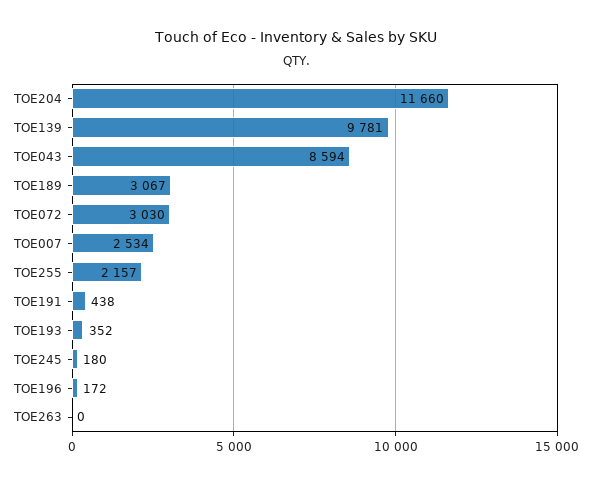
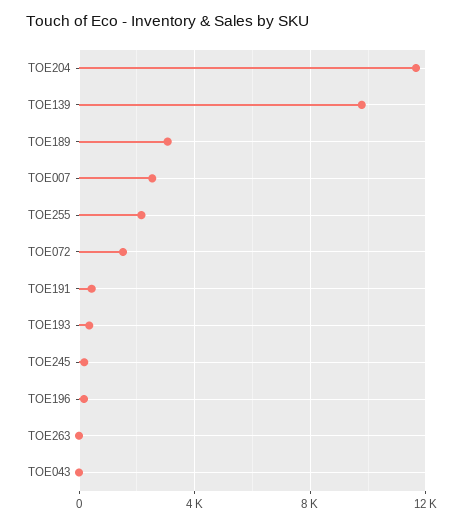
  {
    "TOE204": 11660,
    "TOE139": 9781,
-   "TOE043": 8594,
+   "TOE043": 0,
    "TOE189": 3067,
-   "TOE072": 3030,
+   "TOE072": 1500,
    "TOE007": 2534,
    "TOE255": 2157,
    "TOE191": 438,
    "TOE193": 352,
    "TOE245": 180,
    "TOE196": 172,
    "TOE263": 0
  }

